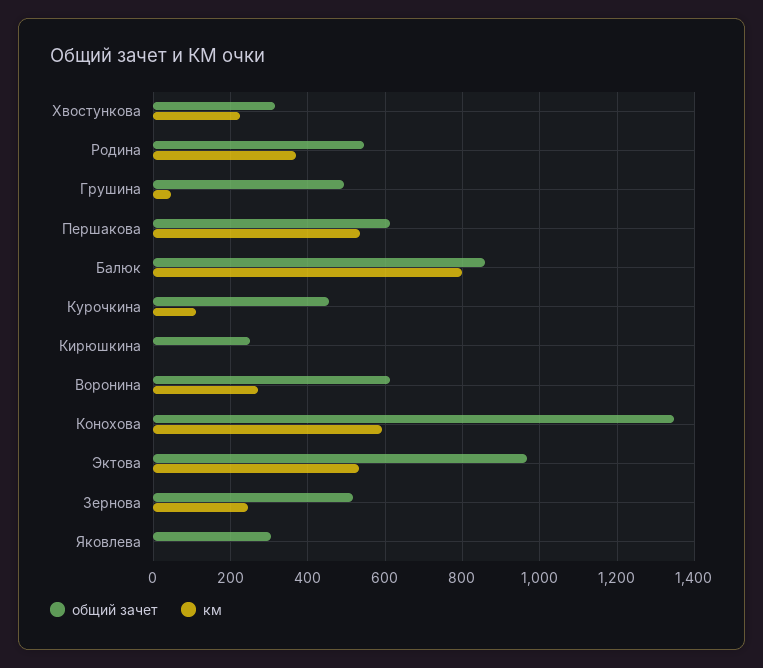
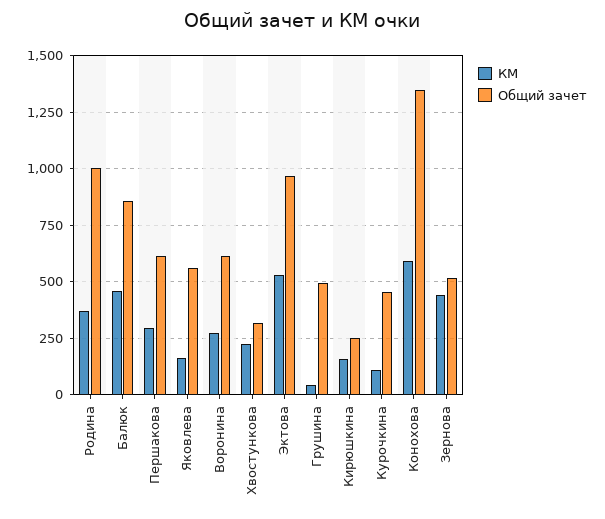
  {
    "общий зачет": {
      "Хвостункова": 320,
-     "Родина": 540,
+     "Родина": 1000,
      "Грушина": 500,
      "Першакова": 620,
      "Балюк": 860,
      "Курочкина": 460,
      "Кирюшкина": 260,
      "Воронина": 620,
      "Конохова": 1340,
      "Эктова": 960,
      "Зернова": 520,
-     "Яковлева": 300
+     "Яковлева": 550
    },
    "км": {
      "Хвостункова": 220,
      "Родина": 360,
      "Грушина": 40,
-     "Першакова": 540,
+     "Першакова": 300,
-     "Балюк": 800,
+     "Балюк": 450,
      "Курочкина": 120,
-     "Кирюшкина": 0,
+     "Кирюшкина": 150,
      "Воронина": 280,
      "Конохова": 600,
      "Эктова": 540,
-     "Зернова": 240,
+     "Зернова": 450,
-     "Яковлева": 0
+     "Яковлева": 150
    }
  }

